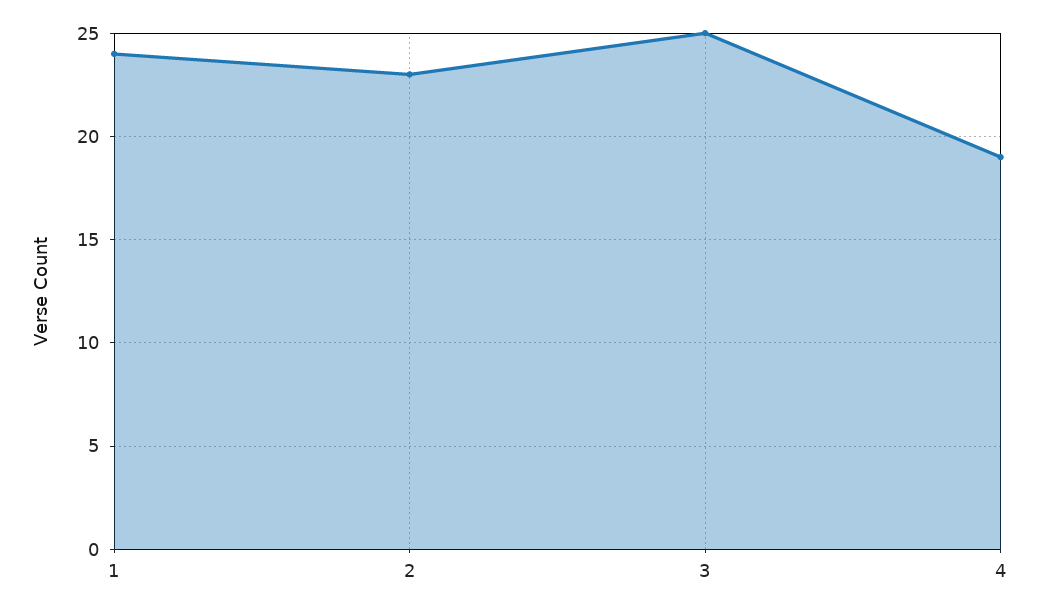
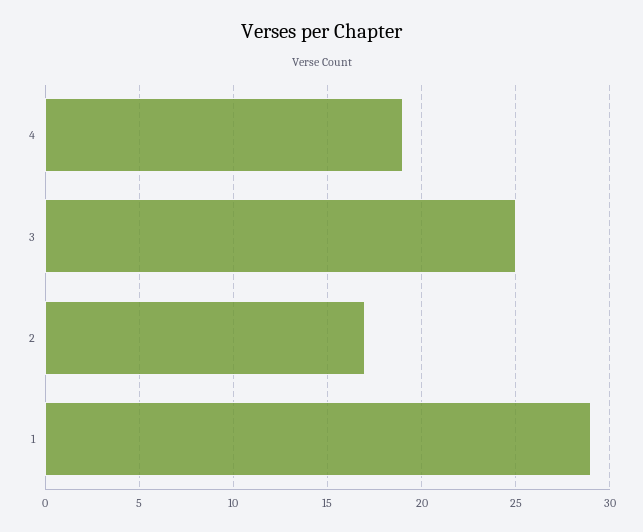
  {
-   "1": 24,
+   "1": 29,
-   "2": 23,
+   "2": 17,
    "3": 25,
    "4": 19
  }

